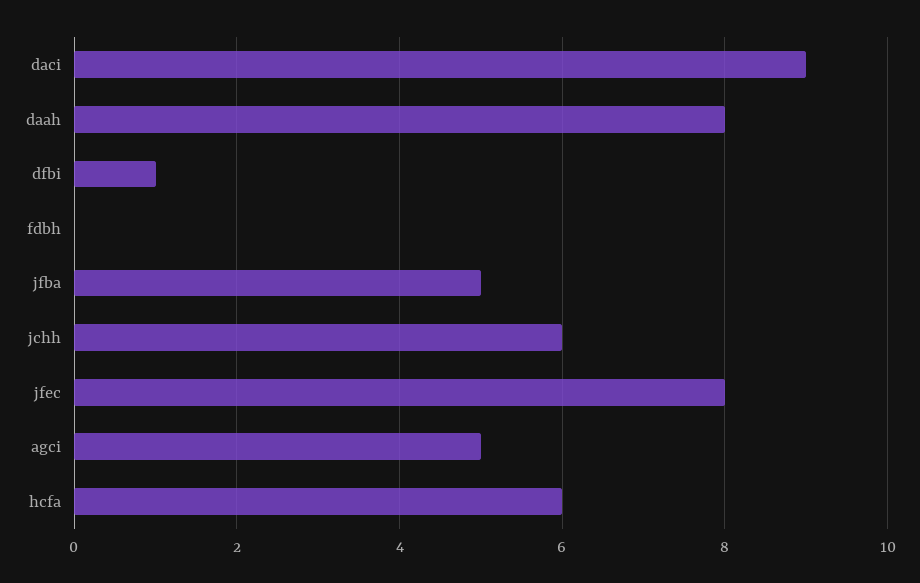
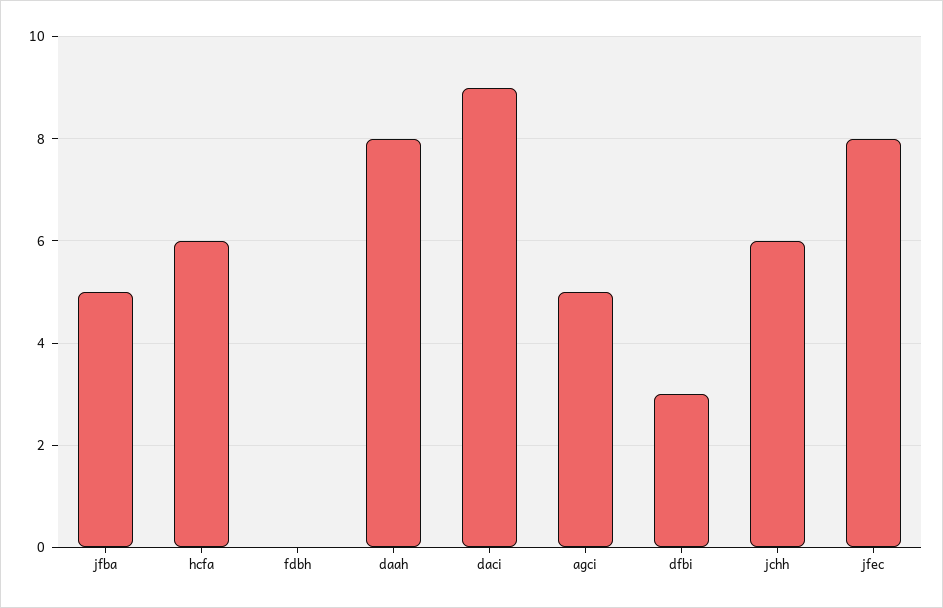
  {
    "daci": 9,
    "daah": 8,
-   "dfbi": 1,
+   "dfbi": 3,
    "fdbh": 0,
    "jfba": 5,
    "jchh": 6,
    "jfec": 8,
    "agci": 5,
    "hcfa": 6
  }

